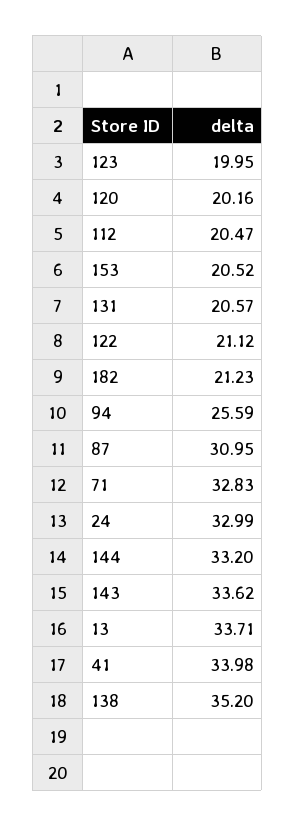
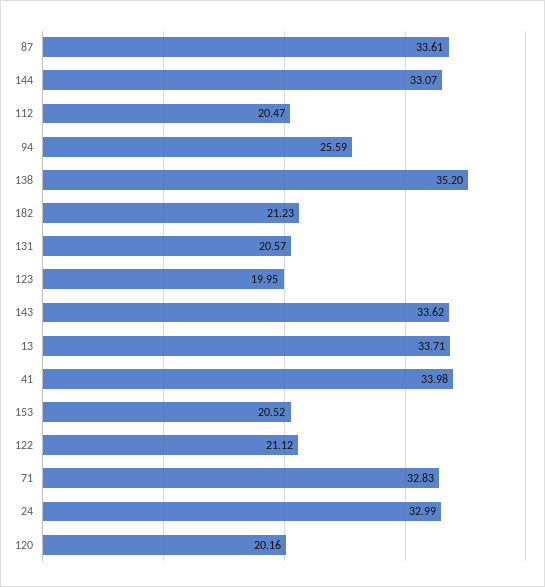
  {
    "123": 19.95,
    "120": 20.16,
    "112": 20.47,
    "153": 20.52,
    "131": 20.57,
    "122": 21.12,
    "182": 21.23,
    "94": 25.59,
-   "87": 30.95,
+   "87": 33.61,
    "71": 32.83,
    "24": 32.99,
-   "144": 33.2,
+   "144": 33.07,
    "143": 33.62,
    "13": 33.71,
    "41": 33.98,
    "138": 35.2
  }

